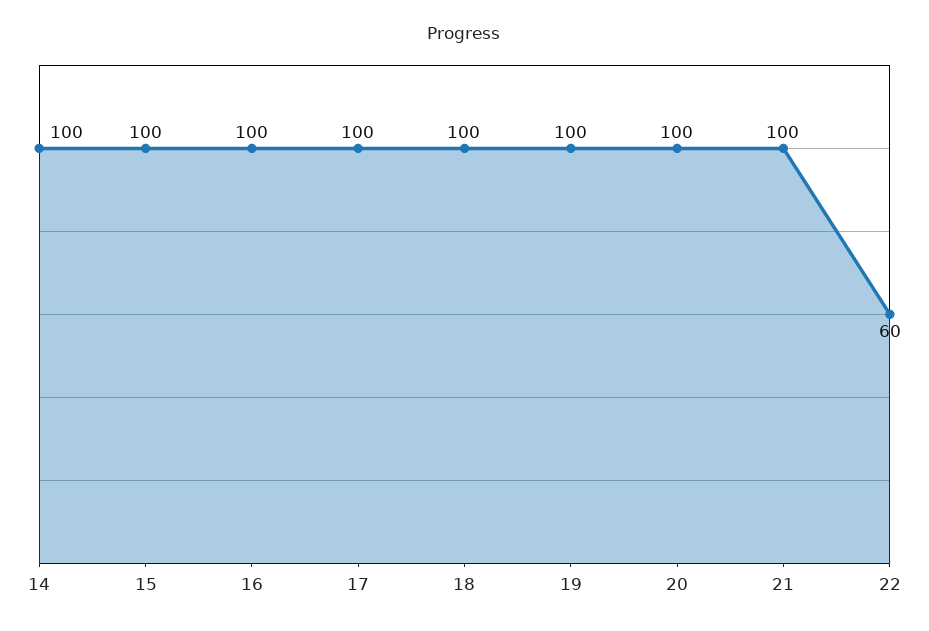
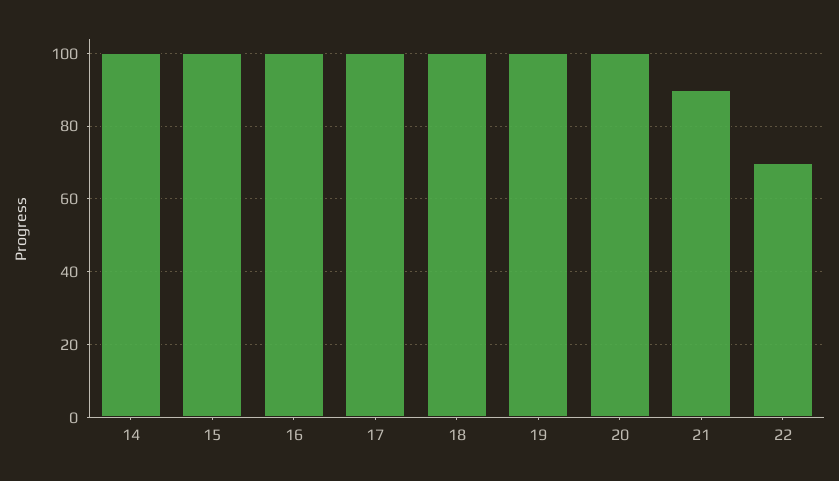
  {
    "14": 100,
    "15": 100,
    "16": 100,
    "17": 100,
    "18": 100,
    "19": 100,
    "20": 100,
-   "21": 100,
+   "21": 90,
-   "22": 60
+   "22": 70
  }

